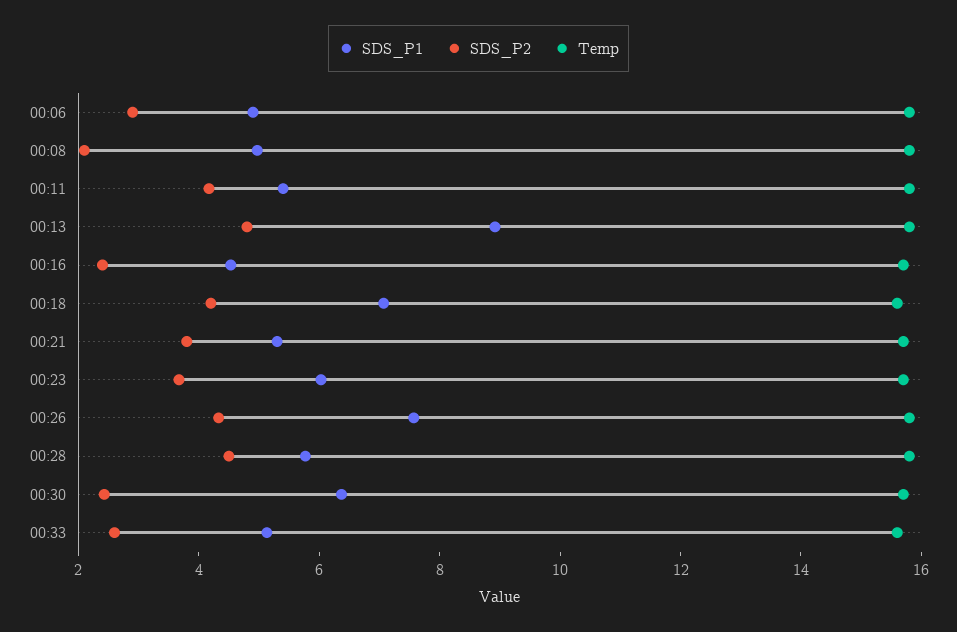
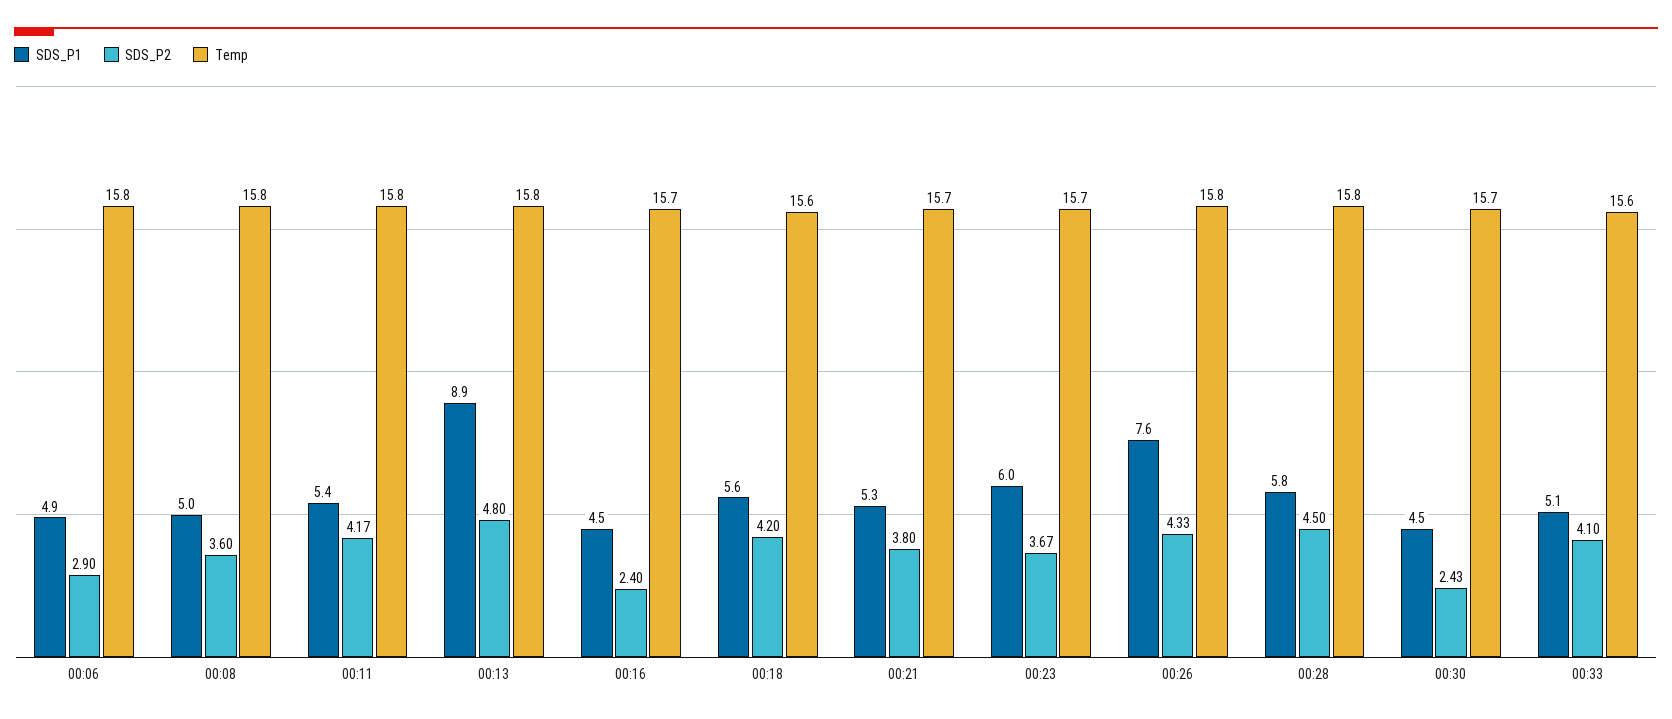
  {
    "SDS_P1": {
      "00:06": 4.9,
      "00:08": 5,
      "00:11": 5.4,
      "00:13": 8.9,
      "00:16": 4.5,
-     "00:18": 7,
+     "00:18": 5.6,
      "00:21": 5.3,
      "00:23": 6,
      "00:26": 7.6,
      "00:28": 5.8,
-     "00:30": 6.5,
+     "00:30": 4.5,
      "00:33": 5.1
    },
    "SDS_P2": {
      "00:06": 2.9,
-     "00:08": 2,
+     "00:08": 3.6,
      "00:11": 4.17,
      "00:13": 4.8,
      "00:16": 2.4,
      "00:18": 4.2,
      "00:21": 3.8,
      "00:23": 3.67,
      "00:26": 4.33,
      "00:28": 4.5,
      "00:30": 2.43,
-     "00:33": 2.5
+     "00:33": 4.1
    },
    "Temp": {
      "00:06": 15.8,
      "00:08": 15.8,
      "00:11": 15.8,
      "00:13": 15.8,
      "00:16": 15.7,
      "00:18": 15.6,
      "00:21": 15.7,
      "00:23": 15.7,
      "00:26": 15.8,
      "00:28": 15.8,
      "00:30": 15.7,
      "00:33": 15.6
    }
  }

